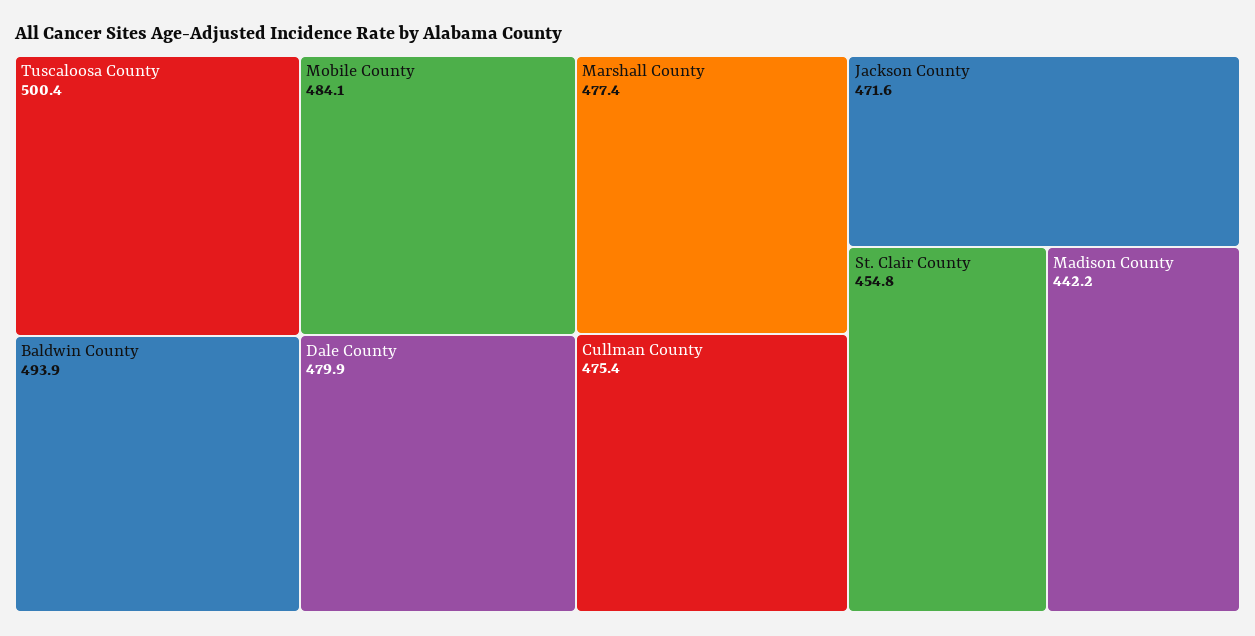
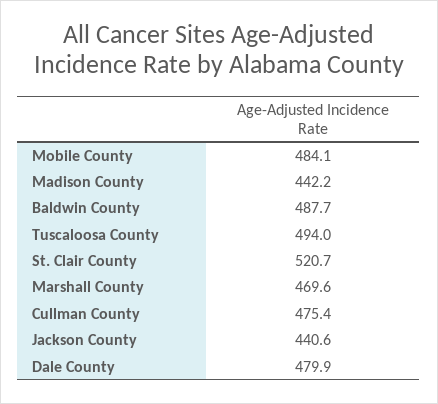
  {
-   "Tuscaloosa County": 500.4,
+   "Tuscaloosa County": 494,
-   "Baldwin County": 493.9,
+   "Baldwin County": 487.7,
    "Mobile County": 484.1,
    "Dale County": 479.9,
-   "Marshall County": 477.4,
+   "Marshall County": 469.6,
    "Cullman County": 475.4,
-   "Jackson County": 471.6,
+   "Jackson County": 440.6,
-   "St. Clair County": 454.8,
+   "St. Clair County": 520.7,
    "Madison County": 442.2
  }

